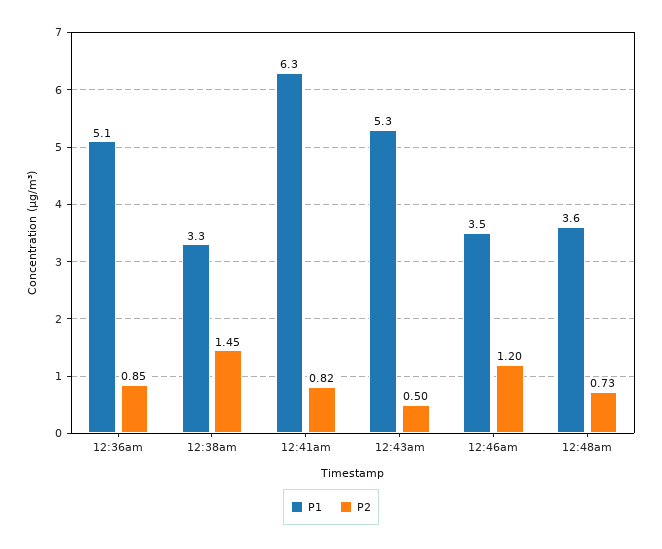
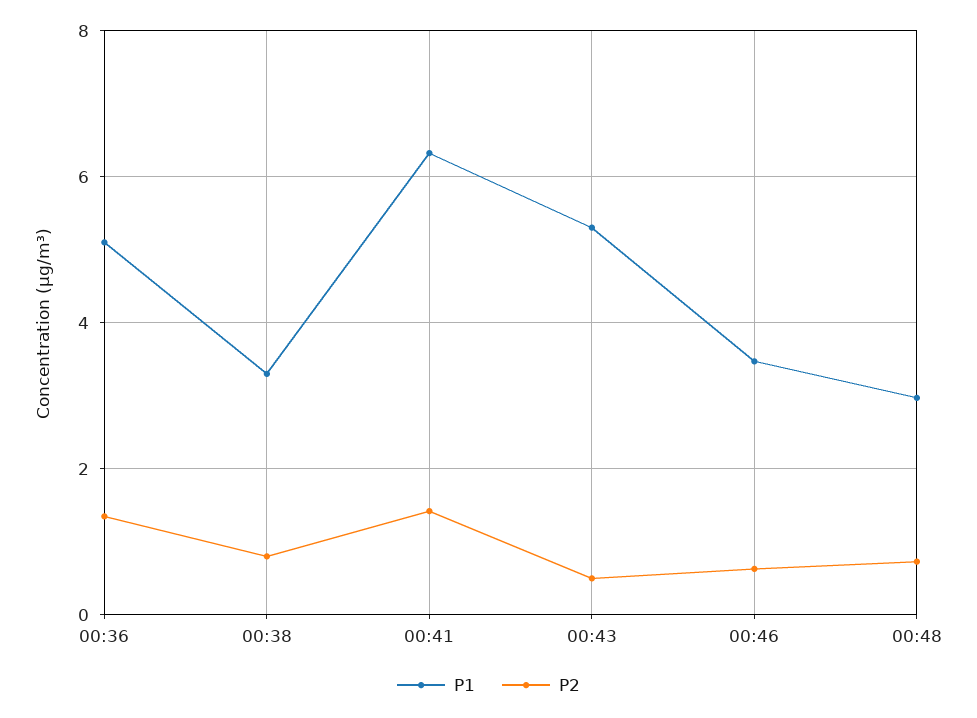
  {
    "P1": {
      "12:36am": 5.1,
      "12:38am": 3.3,
      "12:41am": 6.3,
      "12:43am": 5.3,
      "12:46am": 3.5,
-     "12:48am": 3.6
+     "12:48am": 3
    },
    "P2": {
-     "12:36am": 0.85,
+     "12:36am": 1.4,
-     "12:38am": 1.45,
+     "12:38am": 0.8,
-     "12:41am": 0.82,
+     "12:41am": 1.4,
      "12:43am": 0.5,
-     "12:46am": 1.2,
+     "12:46am": 0.6,
      "12:48am": 0.73
    }
  }

